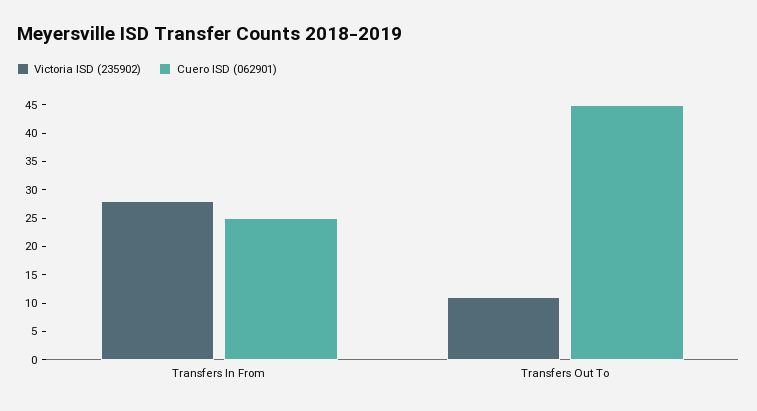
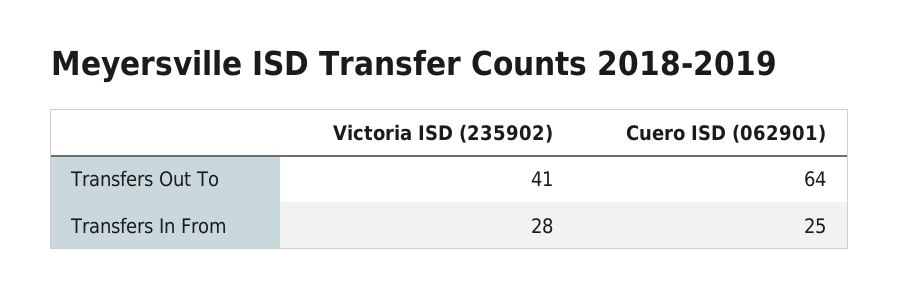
  {
    "Victoria ISD (235902)": {
      "Transfers In From": 28,
-     "Transfers Out To": 10
+     "Transfers Out To": 41
    },
    "Cuero ISD (062901)": {
      "Transfers In From": 25,
-     "Transfers Out To": 45
+     "Transfers Out To": 64
    }
  }

